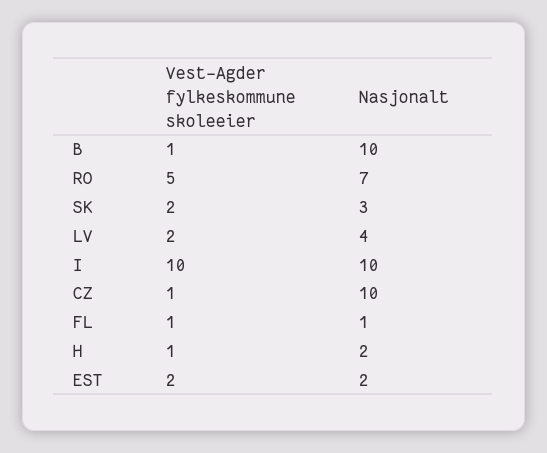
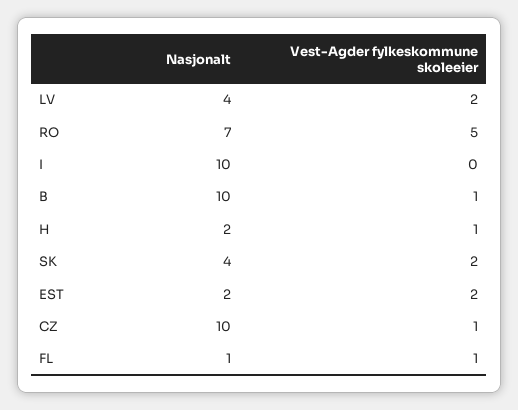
  {
    "Vest-Agder fylkeskommune skoleeier": {
      "B": 1,
      "RO": 5,
      "SK": 2,
      "LV": 2,
-     "I": 10,
+     "I": 0,
      "CZ": 1,
      "FL": 1,
      "H": 1,
      "EST": 2
    },
    "Nasjonalt": {
      "B": 10,
      "RO": 7,
-     "SK": 3,
+     "SK": 4,
      "LV": 4,
      "I": 10,
      "CZ": 10,
      "FL": 1,
      "H": 2,
      "EST": 2
    }
  }

